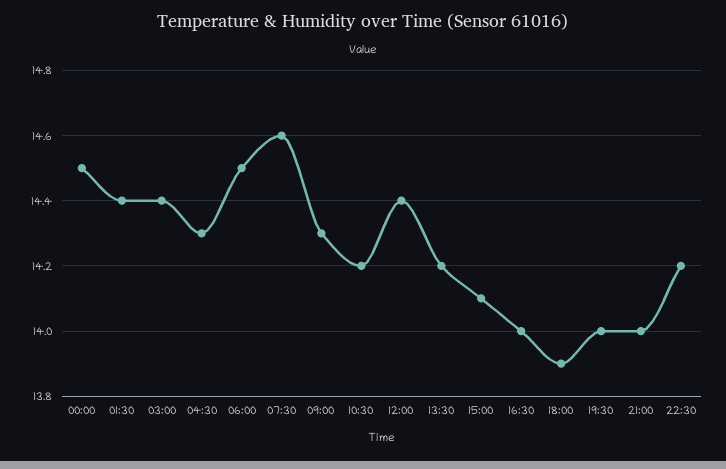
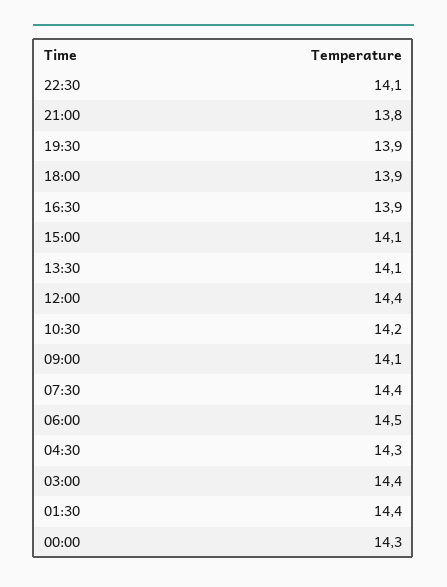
  {
-   "00:00": 14.5,
+   "00:00": 14.3,
    "01:30": 14.4,
    "03:00": 14.4,
    "04:30": 14.3,
    "06:00": 14.5,
-   "07:30": 14.6,
+   "07:30": 14.4,
-   "09:00": 14.3,
+   "09:00": 14.1,
    "10:30": 14.2,
    "12:00": 14.4,
-   "13:30": 14.2,
+   "13:30": 14.1,
    "15:00": 14.1,
-   "16:30": 14,
+   "16:30": 13.9,
    "18:00": 13.9,
-   "19:30": 14,
+   "19:30": 13.9,
-   "21:00": 14,
+   "21:00": 13.8,
-   "22:30": 14.2
+   "22:30": 14.1
  }

